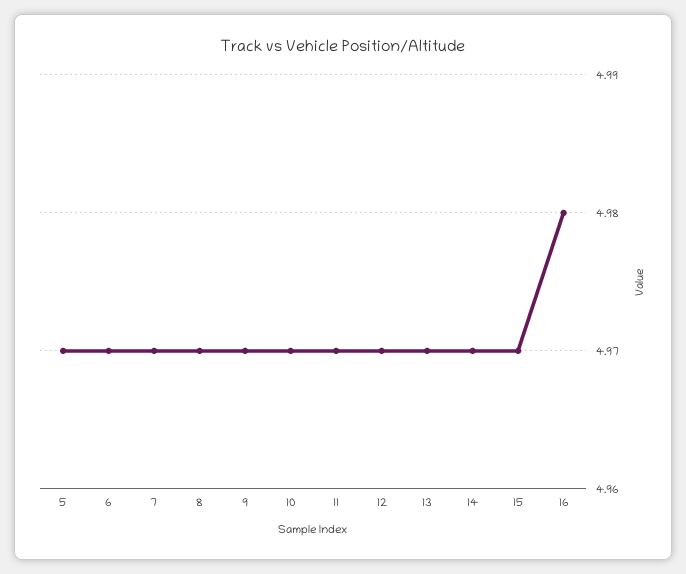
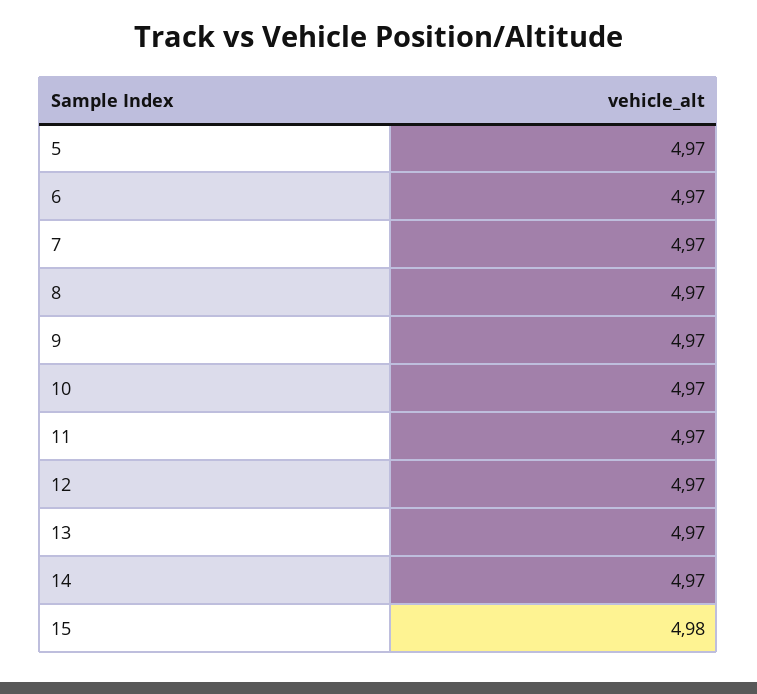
  {
    "5": 4.97,
    "6": 4.97,
    "7": 4.97,
    "8": 4.97,
    "9": 4.97,
    "10": 4.97,
    "11": 4.97,
    "12": 4.97,
    "13": 4.97,
    "14": 4.97,
-   "15": 4.97,
+   "15": 4.98
-   "16": 4.98
  }

